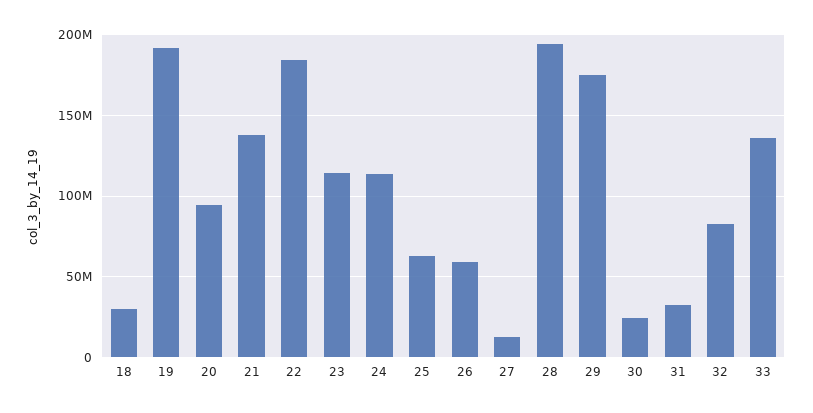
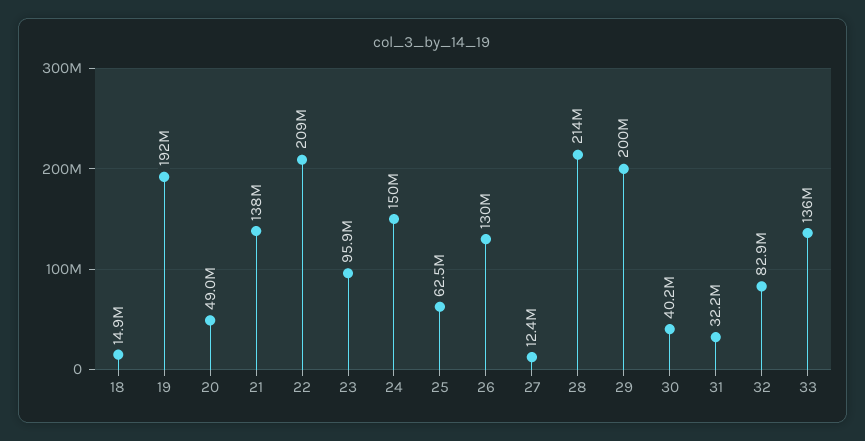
  {
-   "18": 30000000,
+   "18": 14900000,
    "19": 192000000,
-   "20": 95000000,
+   "20": 49000000,
    "21": 138000000,
-   "22": 185000000,
+   "22": 209000000,
-   "23": 115000000,
+   "23": 95900000,
-   "24": 115000000,
+   "24": 150000000,
    "25": 62500000,
-   "26": 60000000,
+   "26": 130000000,
    "27": 12400000,
-   "28": 195000000,
+   "28": 214000000,
-   "29": 175000000,
+   "29": 200000000,
-   "30": 25000000,
+   "30": 40200000,
    "31": 32200000,
    "32": 82900000,
    "33": 136000000
  }

